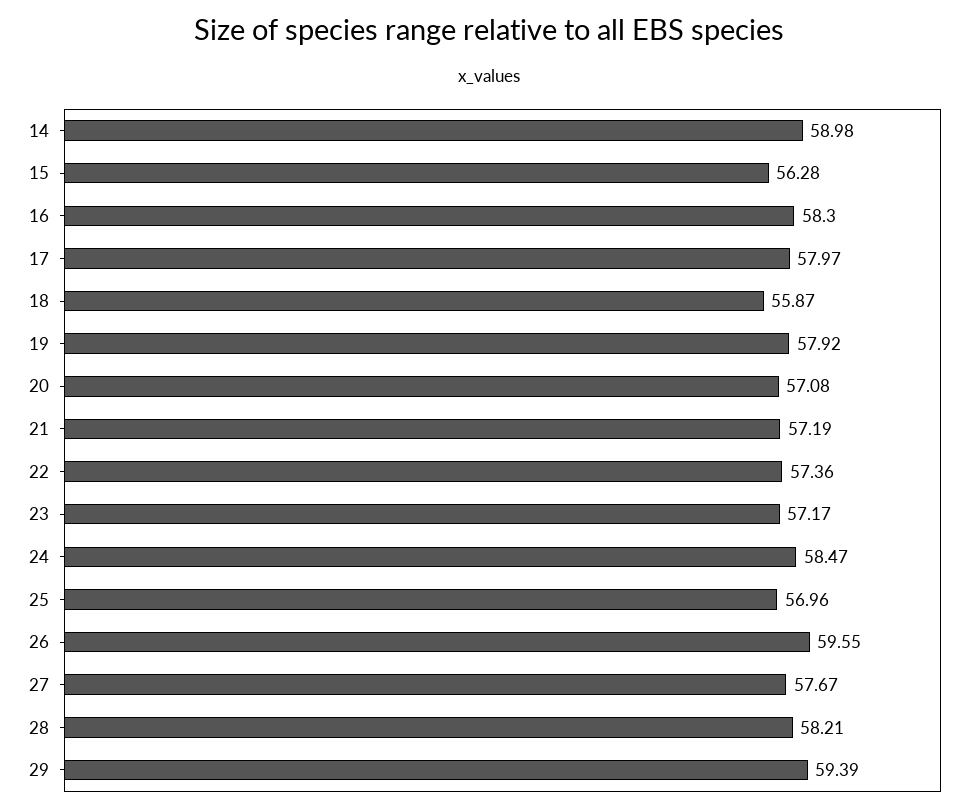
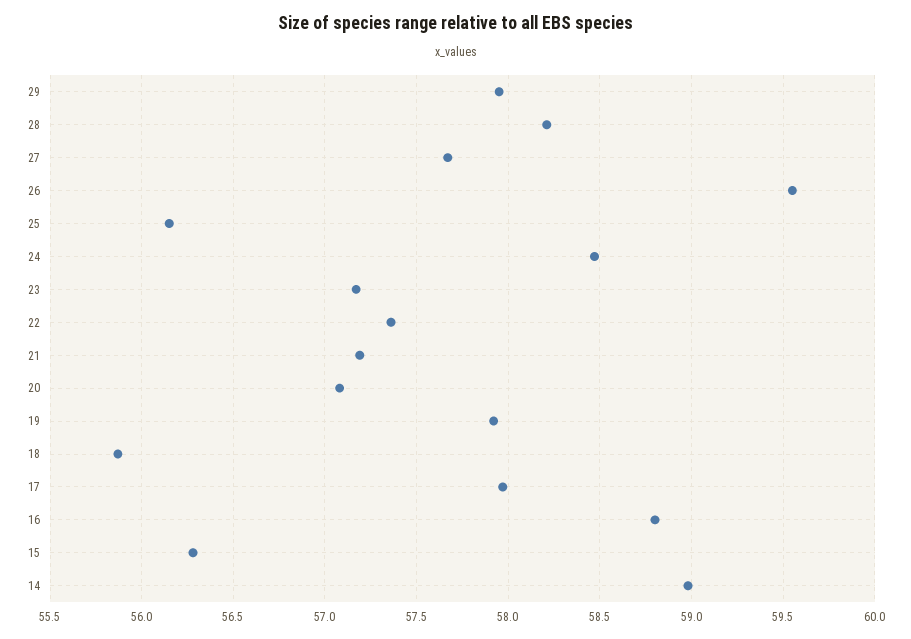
  {
    "14": 58.98,
    "15": 56.28,
-   "16": 58.3,
+   "16": 58.8,
    "17": 57.97,
    "18": 55.87,
    "19": 57.92,
    "20": 57.08,
    "21": 57.19,
    "22": 57.36,
    "23": 57.17,
    "24": 58.47,
-   "25": 56.96,
+   "25": 56.15,
    "26": 59.55,
    "27": 57.67,
    "28": 58.21,
-   "29": 59.39
+   "29": 57.95
  }

